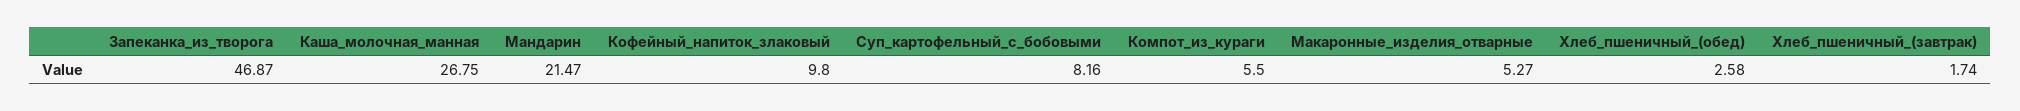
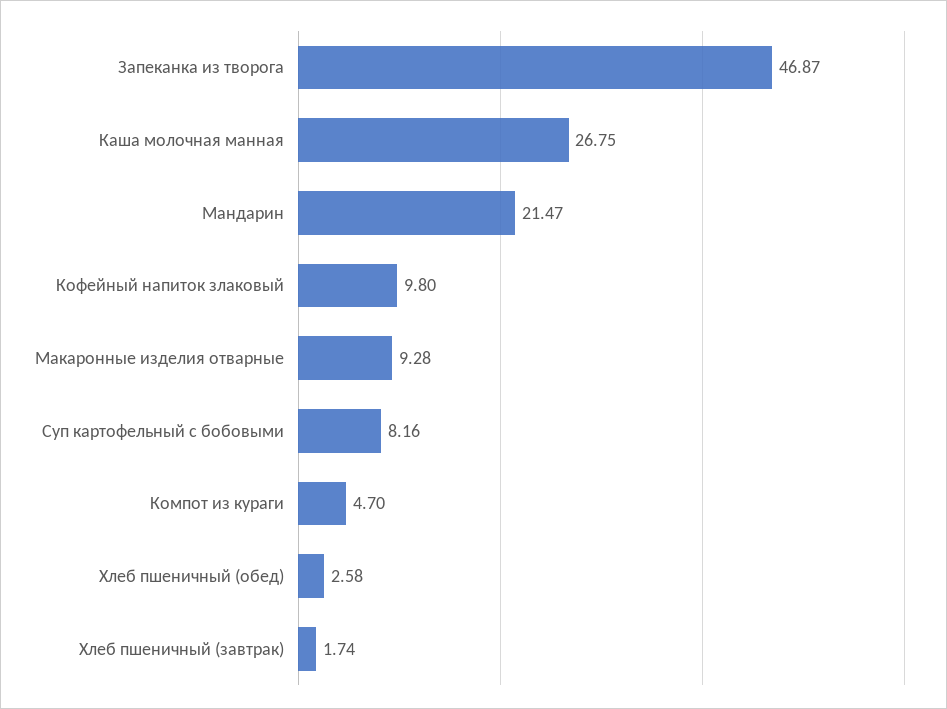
  {
    "Запеканка_из_творога": 46.87,
    "Каша_молочная_манная": 26.75,
    "Мандарин": 21.47,
    "Кофейный_напиток_злаковый": 9.8,
    "Суп_картофельный_с_бобовыми": 8.16,
-   "Компот_из_кураги": 5.5,
+   "Компот_из_кураги": 4.7,
-   "Макаронные_изделия_отварные": 5.27,
+   "Макаронные_изделия_отварные": 9.28,
    "Хлеб_пшеничный_(обед)": 2.58,
    "Хлеб_пшеничный_(завтрак)": 1.74
  }

